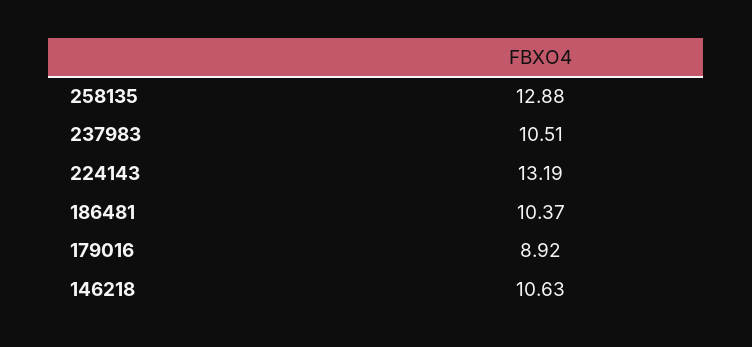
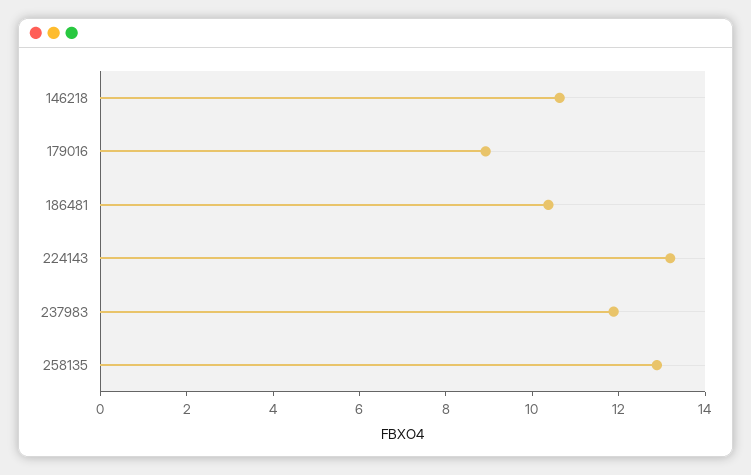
  {
    "258135": 12.88,
-   "237983": 10.51,
+   "237983": 12,
    "224143": 13.19,
    "186481": 10.37,
    "179016": 8.92,
    "146218": 10.63
  }

